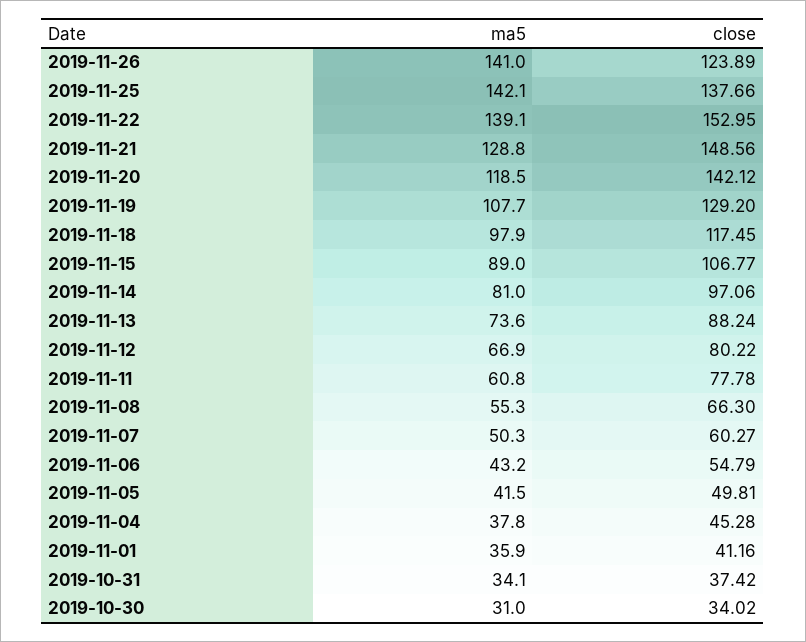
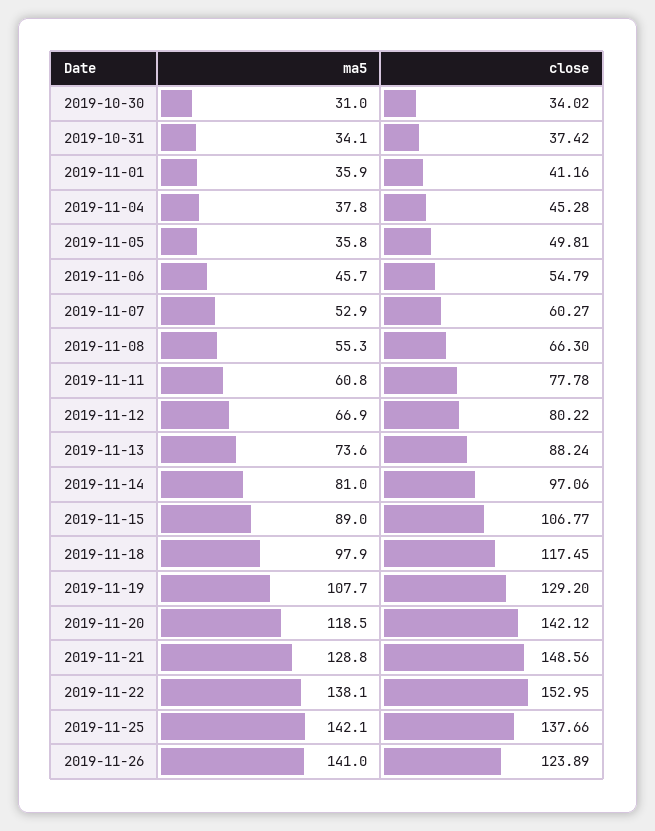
  {
    "ma5": {
      "2019-11-26": 141,
      "2019-11-25": 142.1,
-     "2019-11-22": 139.1,
+     "2019-11-22": 138.1,
      "2019-11-21": 128.8,
      "2019-11-20": 118.5,
      "2019-11-19": 107.7,
      "2019-11-18": 97.9,
      "2019-11-15": 89,
      "2019-11-14": 81,
      "2019-11-13": 73.6,
      "2019-11-12": 66.9,
      "2019-11-11": 60.8,
      "2019-11-08": 55.3,
-     "2019-11-07": 50.3,
+     "2019-11-07": 52.9,
-     "2019-11-06": 43.2,
+     "2019-11-06": 45.7,
-     "2019-11-05": 41.5,
+     "2019-11-05": 35.8,
      "2019-11-04": 37.8,
      "2019-11-01": 35.9,
      "2019-10-31": 34.1,
      "2019-10-30": 31
    },
    "close": {
      "2019-11-26": 123.89,
      "2019-11-25": 137.66,
      "2019-11-22": 152.95,
      "2019-11-21": 148.56,
      "2019-11-20": 142.12,
      "2019-11-19": 129.2,
      "2019-11-18": 117.45,
      "2019-11-15": 106.77,
      "2019-11-14": 97.06,
      "2019-11-13": 88.24,
      "2019-11-12": 80.22,
      "2019-11-11": 77.78,
      "2019-11-08": 66.3,
      "2019-11-07": 60.27,
      "2019-11-06": 54.79,
      "2019-11-05": 49.81,
      "2019-11-04": 45.28,
      "2019-11-01": 41.16,
      "2019-10-31": 37.42,
      "2019-10-30": 34.02
    }
  }

